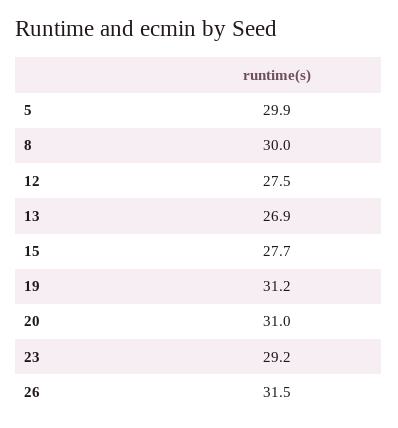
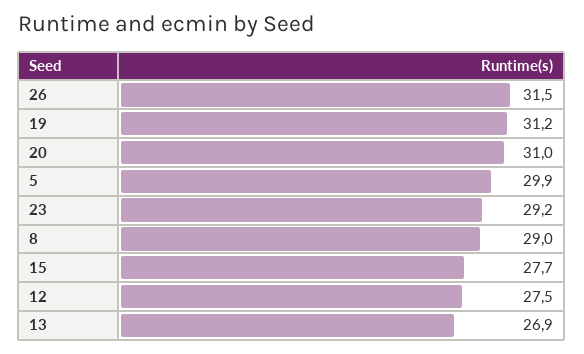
  {
    "5": 29.9,
-   "8": 30,
+   "8": 29,
    "12": 27.5,
    "13": 26.9,
    "15": 27.7,
    "19": 31.2,
    "20": 31,
    "23": 29.2,
    "26": 31.5
  }

